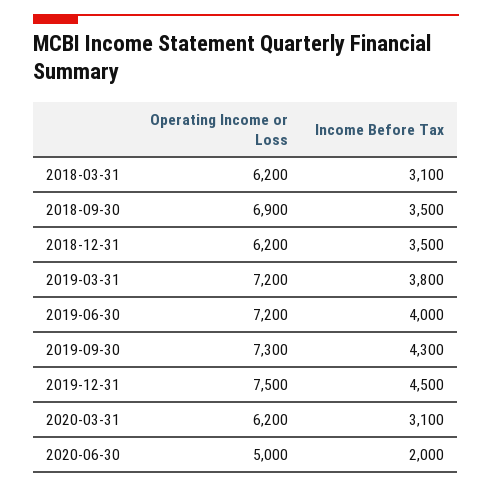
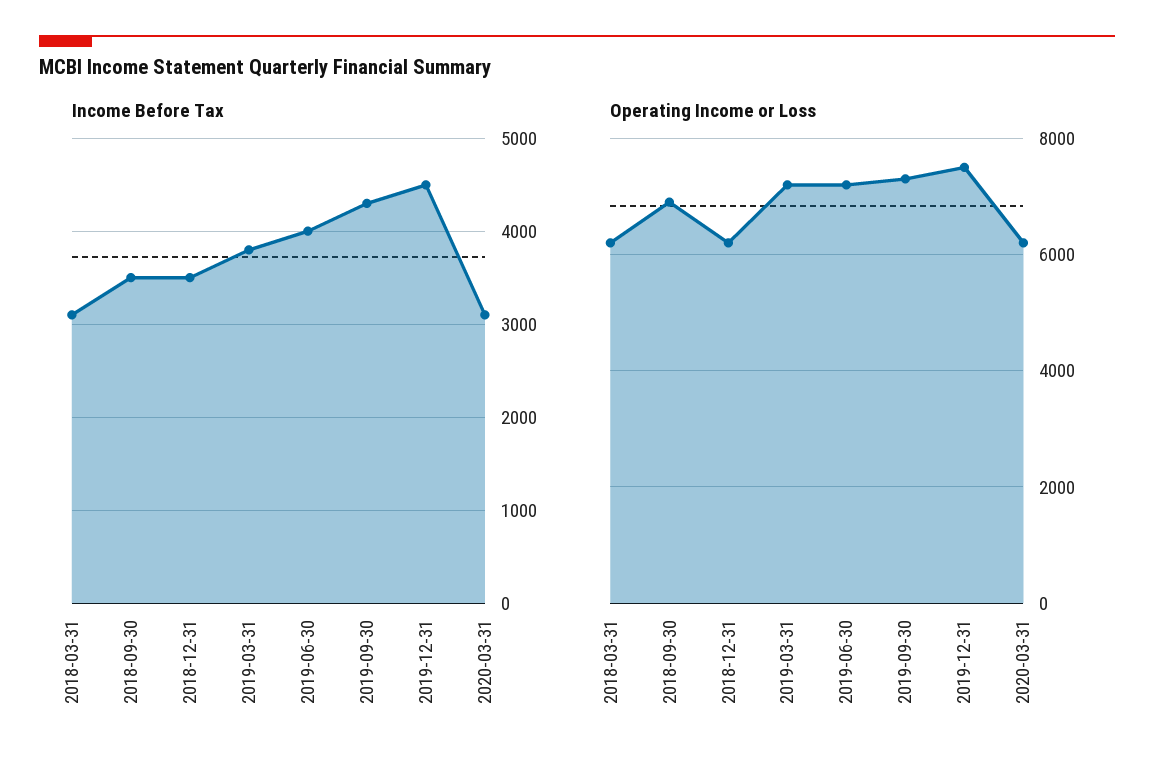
  {
    "Operating Income or Loss": {
      "2018-03-31": 6200,
      "2018-09-30": 6900,
      "2018-12-31": 6200,
      "2019-03-31": 7200,
      "2019-06-30": 7200,
      "2019-09-30": 7300,
      "2019-12-31": 7500,
-     "2020-03-31": 6200,
+     "2020-03-31": 6200
-     "2020-06-30": 5000
    },
    "Income Before Tax": {
      "2018-03-31": 3100,
      "2018-09-30": 3500,
      "2018-12-31": 3500,
      "2019-03-31": 3800,
      "2019-06-30": 4000,
      "2019-09-30": 4300,
      "2019-12-31": 4500,
-     "2020-03-31": 3100,
+     "2020-03-31": 3100
-     "2020-06-30": 2000
    }
  }

